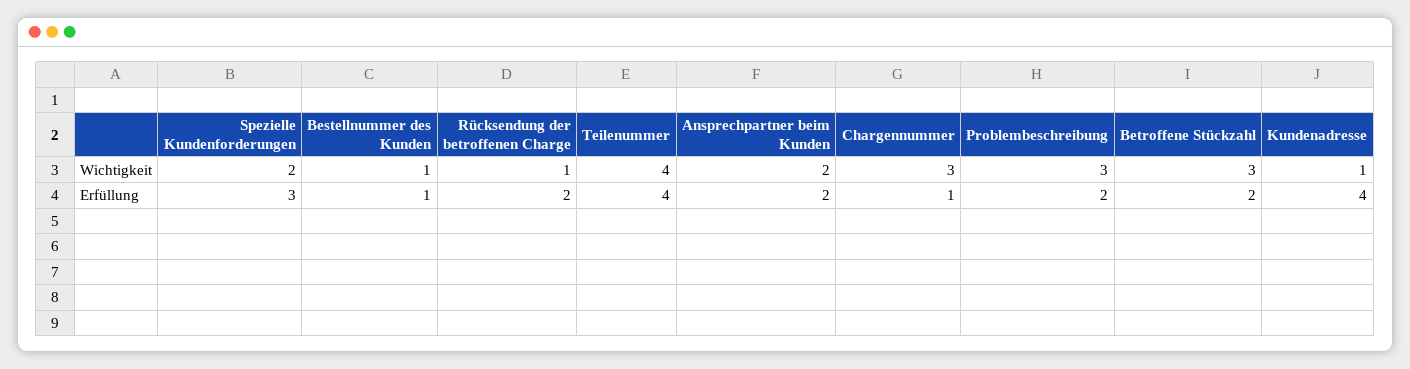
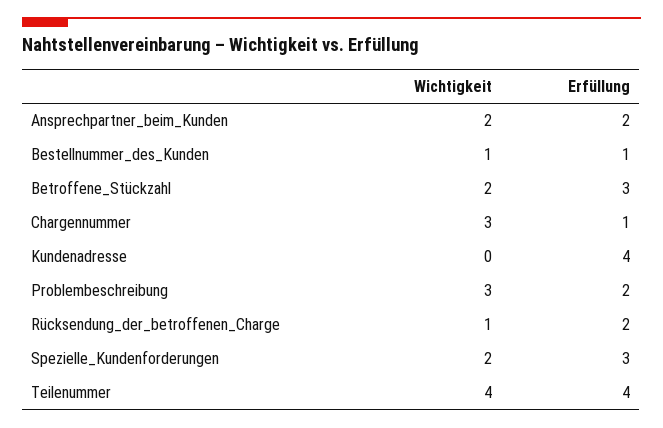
  {
    "Spezielle Kundenforderungen": {
      "Wichtigkeit": 2,
      "Erfüllung": 3
    },
    "Bestellnummer des Kunden": {
      "Wichtigkeit": 1,
      "Erfüllung": 1
    },
    "Rücksendung der betroffenen Charge": {
      "Wichtigkeit": 1,
      "Erfüllung": 2
    },
    "Teilenummer": {
      "Wichtigkeit": 4,
      "Erfüllung": 4
    },
    "Ansprechpartner beim Kunden": {
      "Wichtigkeit": 2,
      "Erfüllung": 2
    },
    "Chargennummer": {
      "Wichtigkeit": 3,
      "Erfüllung": 1
    },
    "Problembeschreibung": {
      "Wichtigkeit": 3,
      "Erfüllung": 2
    },
    "Betroffene Stückzahl": {
-     "Wichtigkeit": 3,
+     "Wichtigkeit": 2,
-     "Erfüllung": 2
+     "Erfüllung": 3
    },
    "Kundenadresse": {
-     "Wichtigkeit": 1,
+     "Wichtigkeit": 0,
      "Erfüllung": 4
    }
  }

